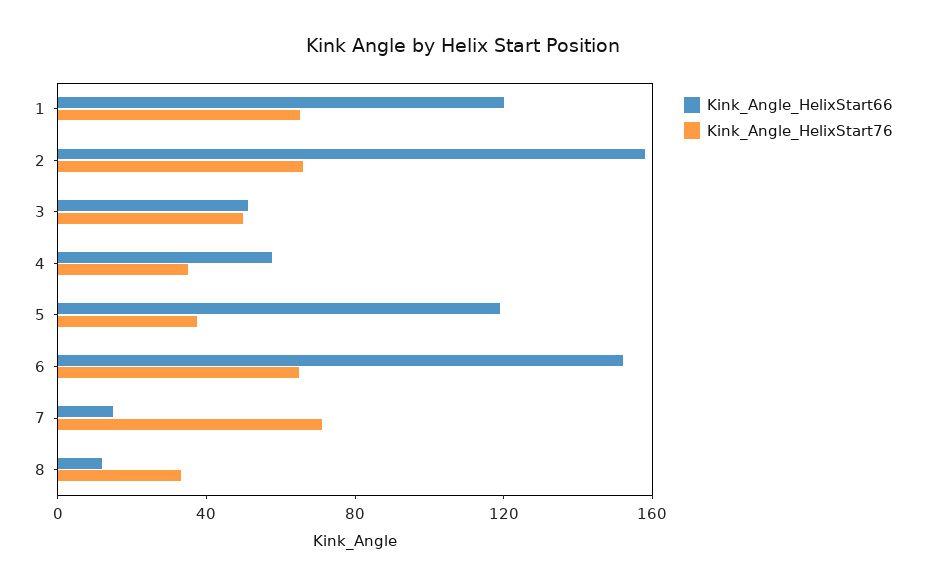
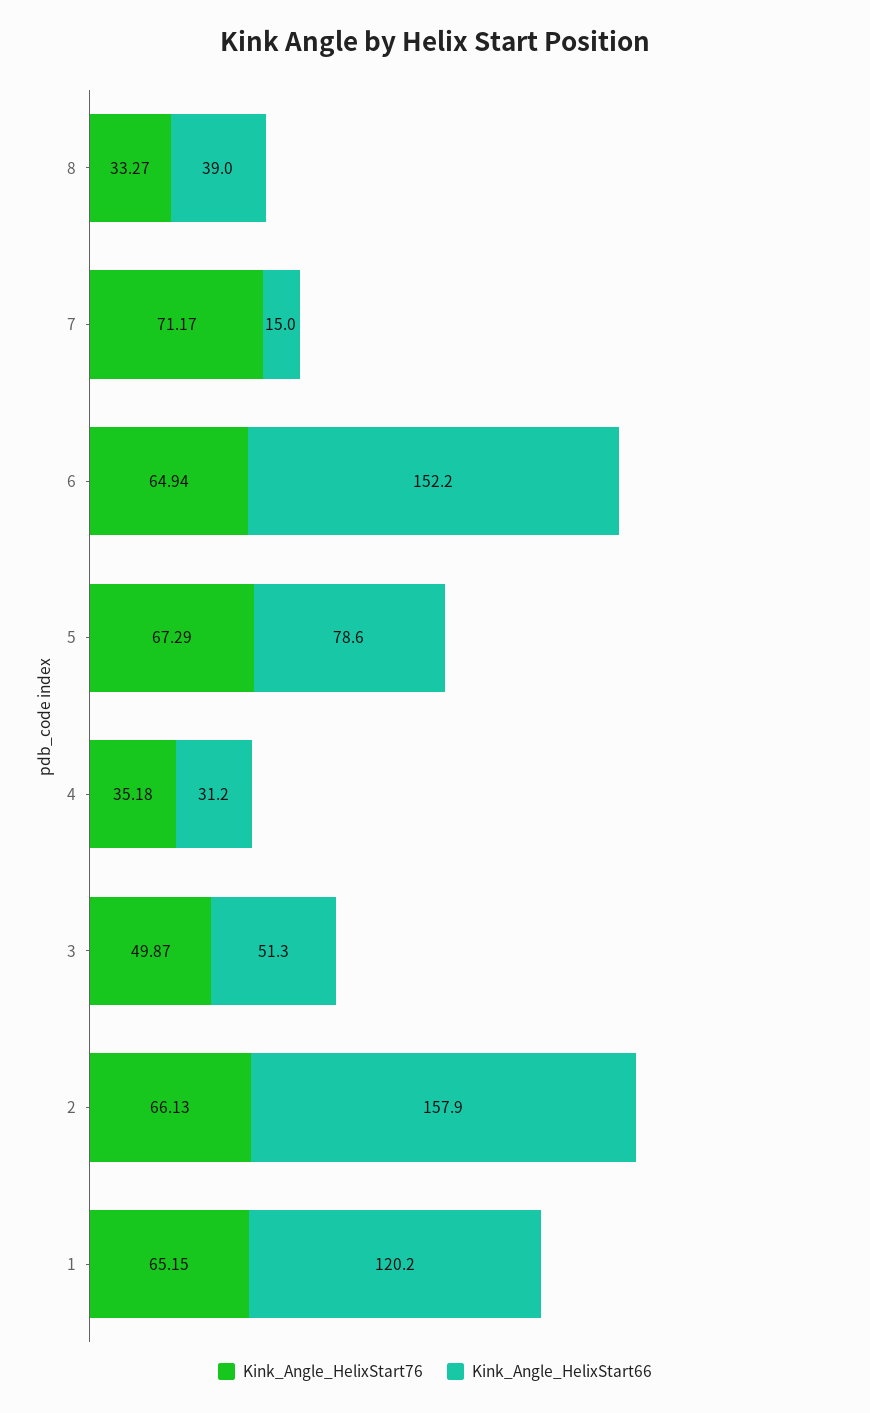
  {
    "Kink_Angle_HelixStart66": {
      "1": 120.2,
      "2": 157.9,
      "3": 51.3,
-     "4": 60,
+     "4": 31.2,
-     "5": 120,
+     "5": 78.6,
      "6": 152.2,
      "7": 15,
-     "8": 10
+     "8": 39
    },
    "Kink_Angle_HelixStart76": {
      "1": 65.15,
      "2": 66.13,
      "3": 49.87,
      "4": 35.18,
-     "5": 40,
+     "5": 67.29,
      "6": 64.94,
      "7": 71.17,
      "8": 33.27
    }
  }

